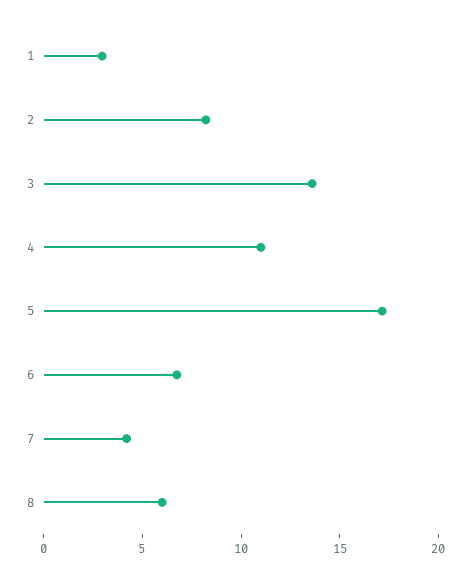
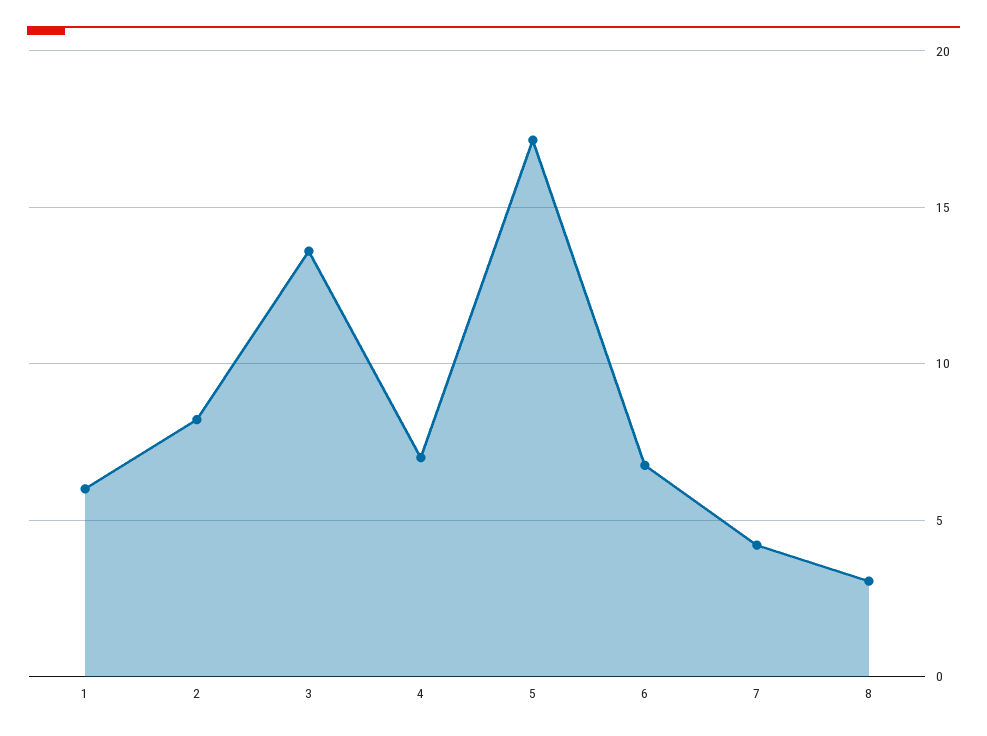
  {
-   "1": 3,
+   "1": 6,
    "2": 8,
    "3": 13.5,
-   "4": 11,
+   "4": 7,
    "5": 17,
    "6": 7,
    "7": 4,
-   "8": 6
+   "8": 3
  }

